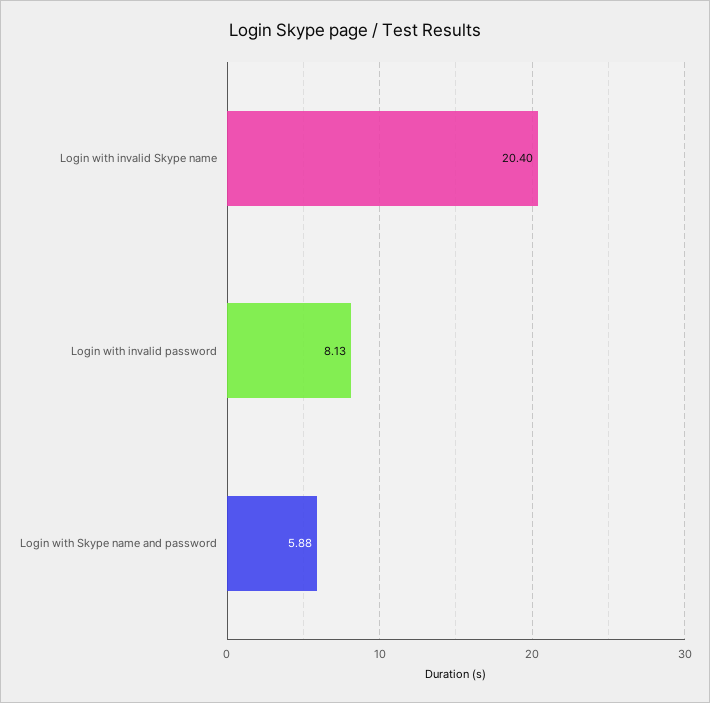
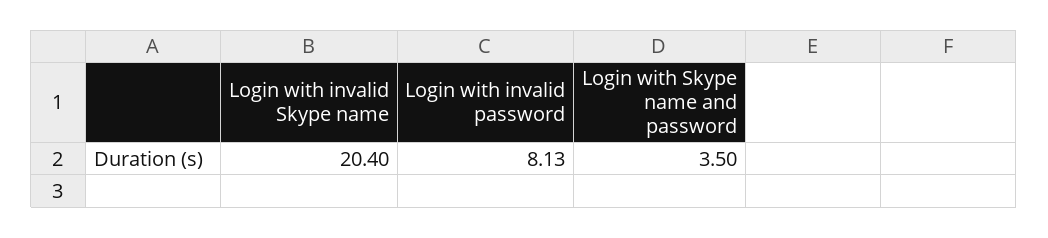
  {
    "Login with invalid Skype name": 20.4,
    "Login with invalid password": 8.13,
-   "Login with Skype name and password": 5.88
+   "Login with Skype name and password": 3.5
  }

